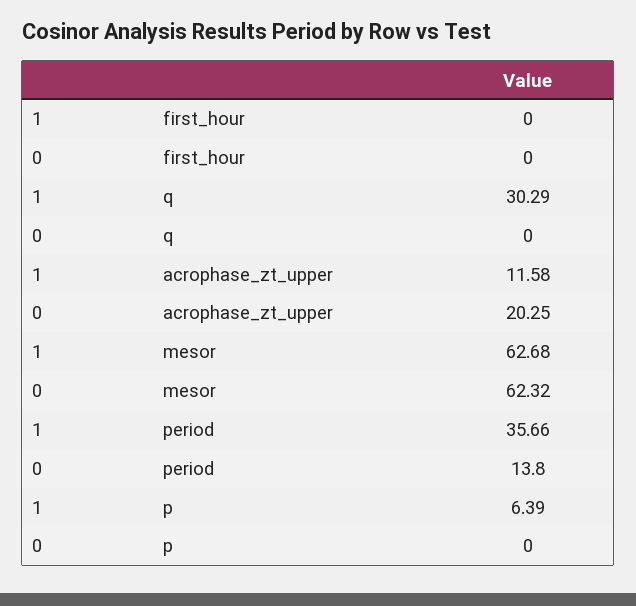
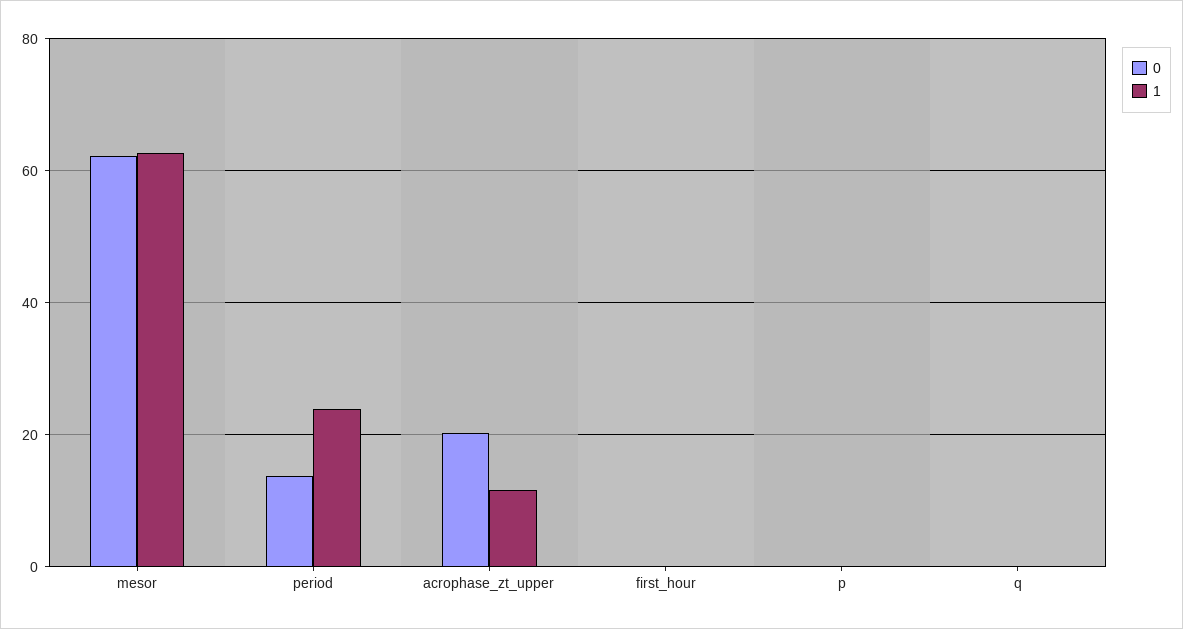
  {
    "1": {
      "first_hour": 0,
-     "q": 30.29,
+     "q": 0,
      "acrophase_zt_upper": 11.58,
      "mesor": 62.68,
-     "period": 35.66,
+     "period": 24,
-     "p": 6.39
+     "p": 0
    },
    "0": {
      "first_hour": 0,
      "q": 0,
      "acrophase_zt_upper": 20.25,
      "mesor": 62.32,
      "period": 13.8,
      "p": 0
    }
  }

